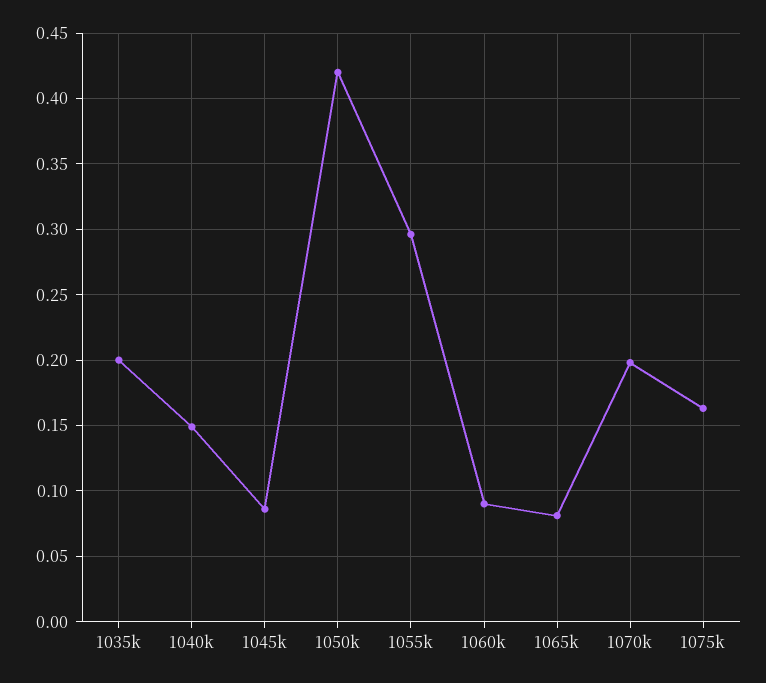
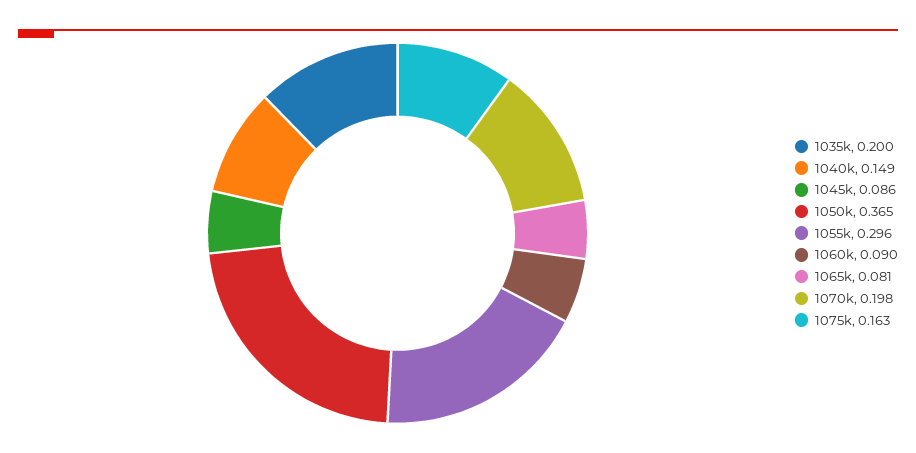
  {
    "1035k": 0.2,
    "1040k": 0.149,
    "1045k": 0.086,
-   "1050k": 0.42,
+   "1050k": 0.365,
    "1055k": 0.296,
    "1060k": 0.09,
    "1065k": 0.081,
    "1070k": 0.198,
    "1075k": 0.163
  }

